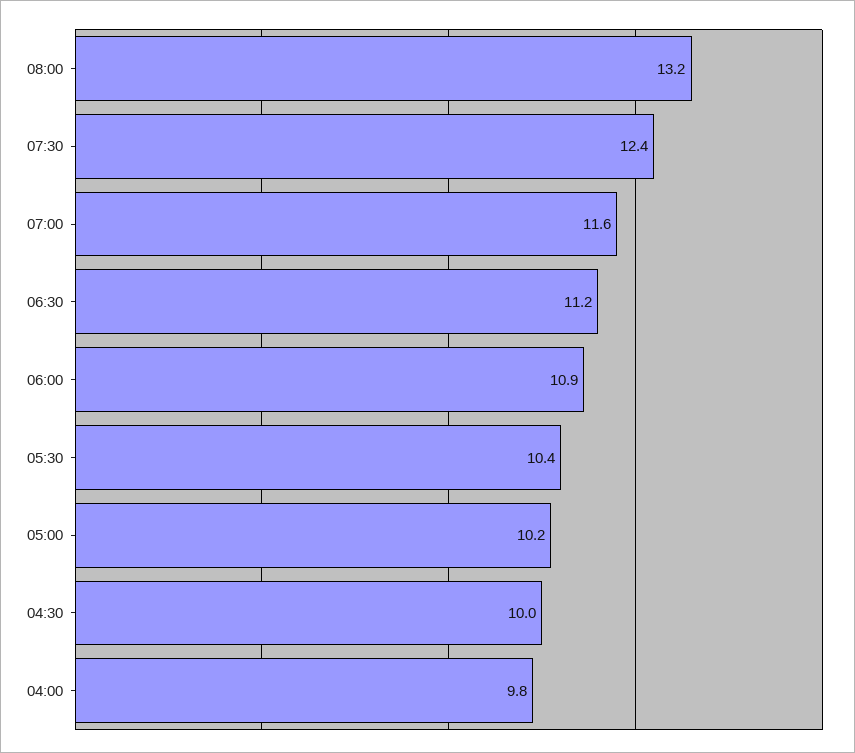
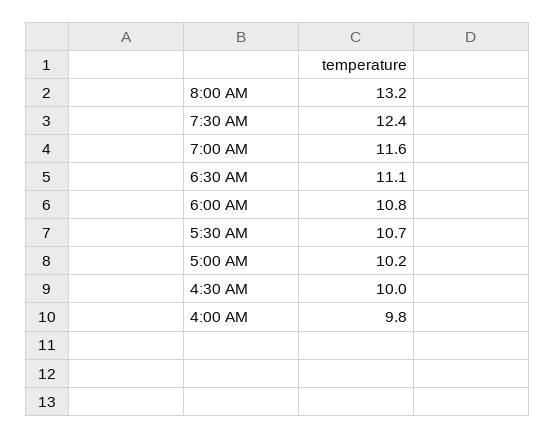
  {
    "08:00": 13.2,
    "07:30": 12.4,
    "07:00": 11.6,
-   "06:30": 11.2,
+   "06:30": 11.1,
-   "06:00": 10.9,
+   "06:00": 10.8,
-   "05:30": 10.4,
+   "05:30": 10.7,
    "05:00": 10.2,
    "04:30": 10,
    "04:00": 9.8
  }

